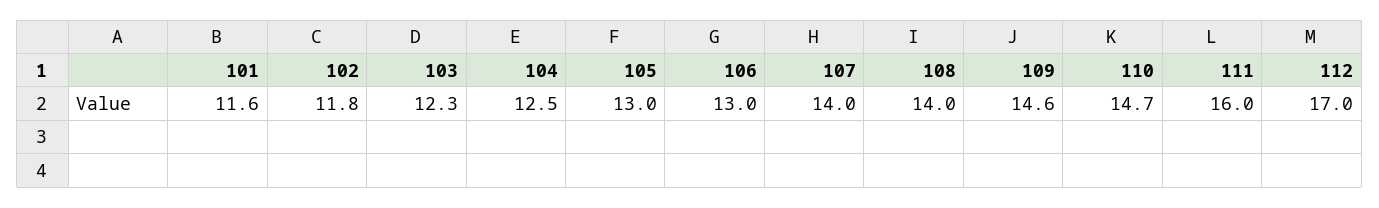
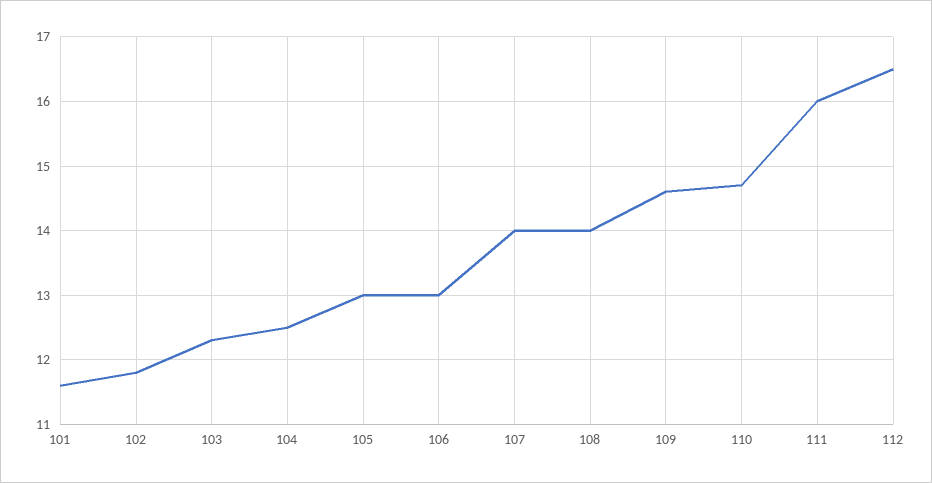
  {
    "101": 11.6,
    "102": 11.8,
    "103": 12.3,
    "104": 12.5,
    "105": 13,
    "106": 13,
    "107": 14,
    "108": 14,
    "109": 14.6,
    "110": 14.7,
    "111": 16,
-   "112": 17
+   "112": 16.5
  }

